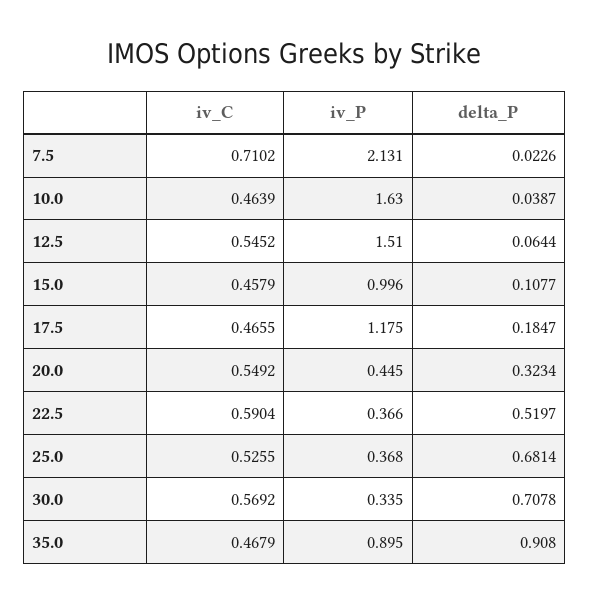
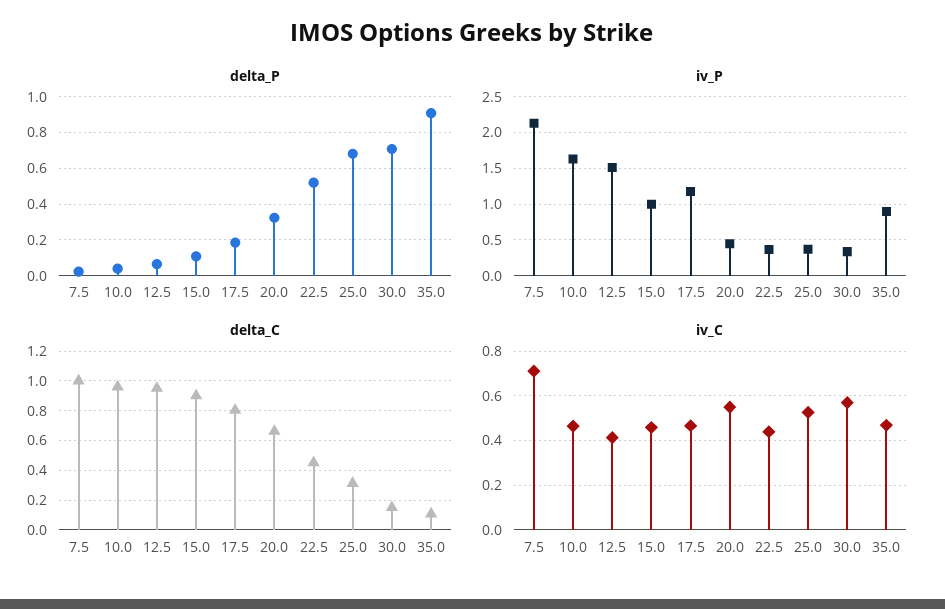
  {
    "iv_C": {
      "7.5": 0.7102,
      "10.0": 0.4639,
-     "12.5": 0.5452,
+     "12.5": 0.4,
      "15.0": 0.4579,
      "17.5": 0.4655,
      "20.0": 0.5492,
-     "22.5": 0.5904,
+     "22.5": 0.45,
      "25.0": 0.5255,
      "30.0": 0.5692,
      "35.0": 0.4679
    },
    "iv_P": {
      "7.5": 2.131,
      "10.0": 1.63,
      "12.5": 1.51,
      "15.0": 0.996,
      "17.5": 1.175,
      "20.0": 0.445,
      "22.5": 0.366,
      "25.0": 0.368,
      "30.0": 0.335,
      "35.0": 0.895
    },
    "delta_P": {
      "7.5": 0.0226,
      "10.0": 0.0387,
      "12.5": 0.0644,
      "15.0": 0.1077,
      "17.5": 0.1847,
      "20.0": 0.3234,
      "22.5": 0.5197,
      "25.0": 0.6814,
      "30.0": 0.7078,
      "35.0": 0.908
-   }
+   },
+   "delta_C": {
+     "7.5": 1,
+     "10.0": 0.95,
+     "12.5": 0.95,
+     "15.0": 0.9,
+     "17.5": 0.8,
+     "20.0": 0.65,
+     "22.5": 0.45,
+     "25.0": 0.3,
+     "30.0": 0.15,
+     "35.0": 0.1
+   }
  }

